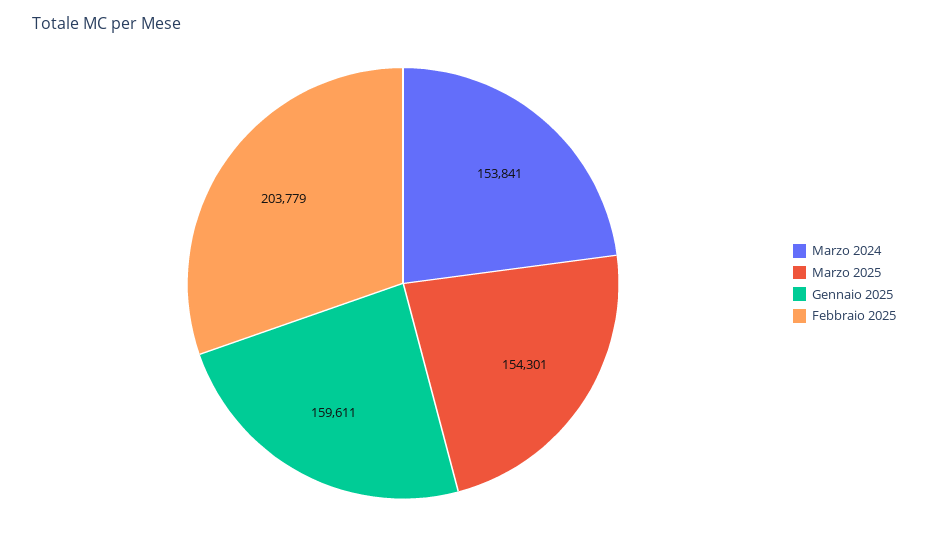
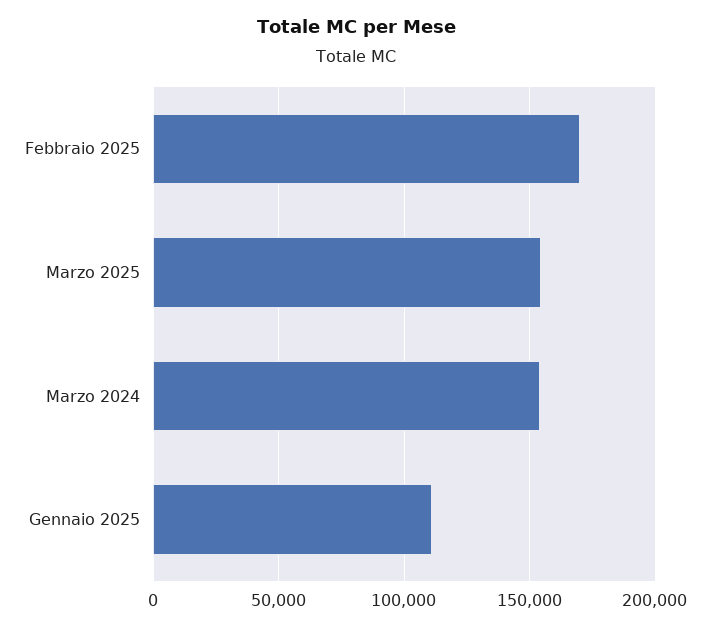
  {
    "Marzo 2024": 153841,
    "Marzo 2025": 154301,
-   "Gennaio 2025": 159611,
+   "Gennaio 2025": 110000,
-   "Febbraio 2025": 203779
+   "Febbraio 2025": 170000
  }

